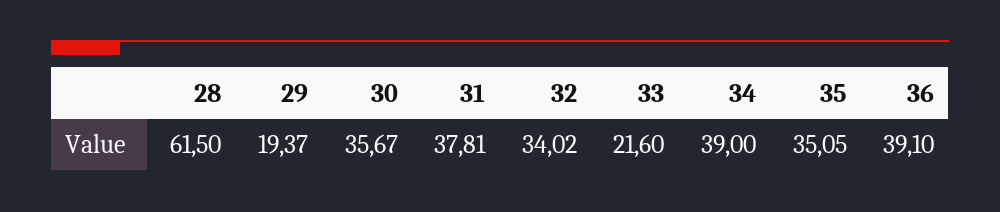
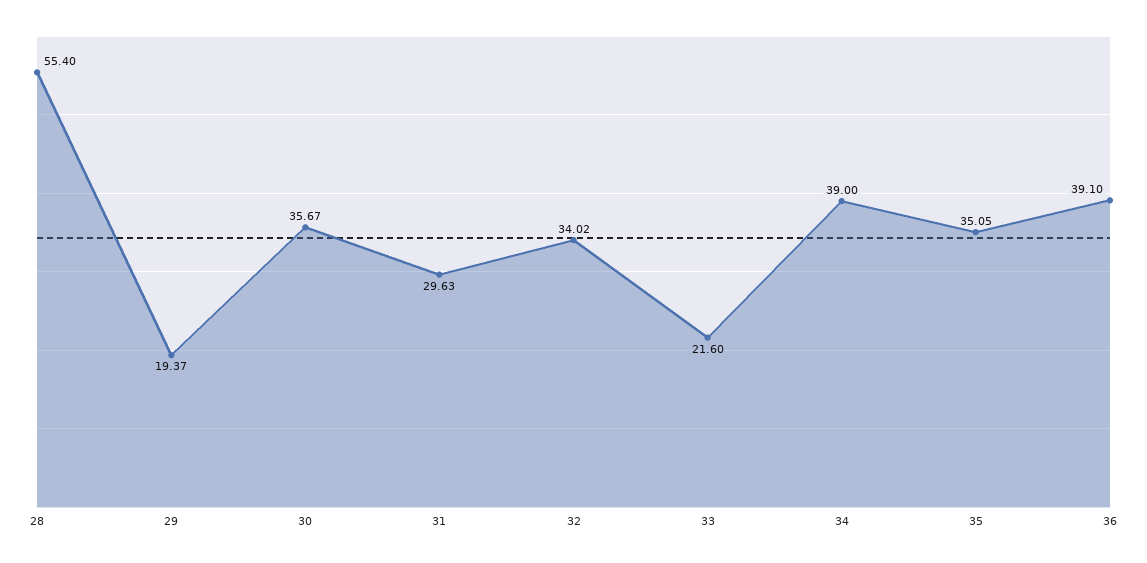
  {
-   "28": 61.5,
+   "28": 55.4,
    "29": 19.37,
    "30": 35.67,
-   "31": 37.81,
+   "31": 29.63,
    "32": 34.02,
    "33": 21.6,
    "34": 39,
    "35": 35.05,
    "36": 39.1
  }

